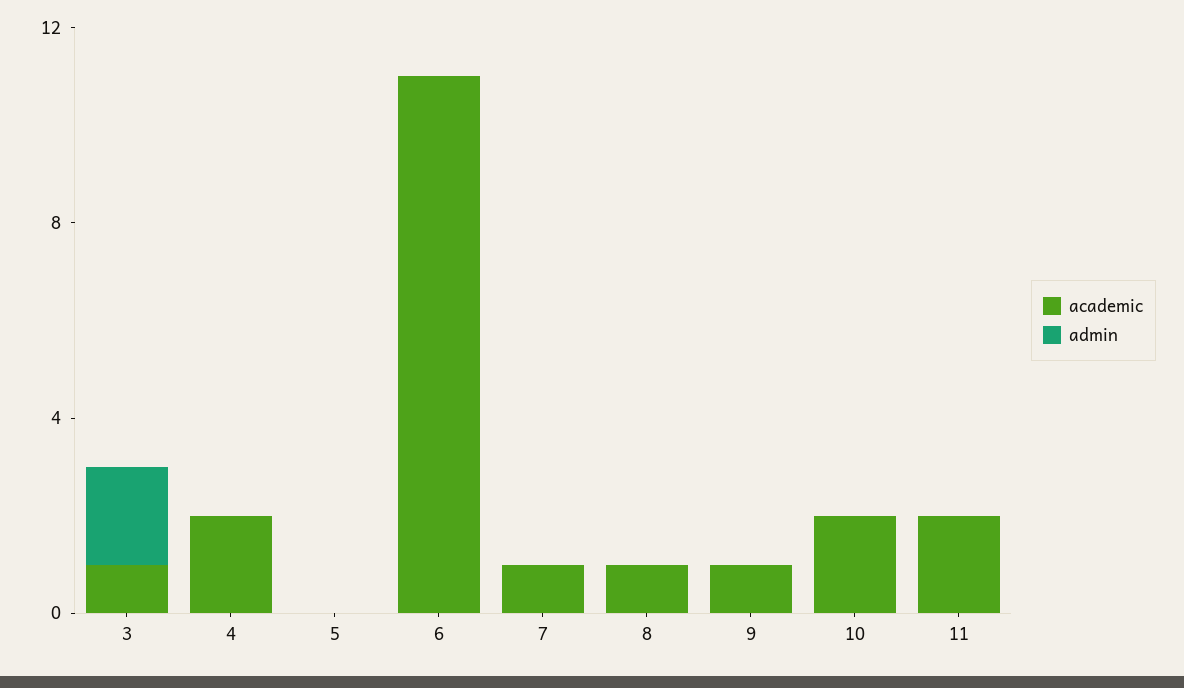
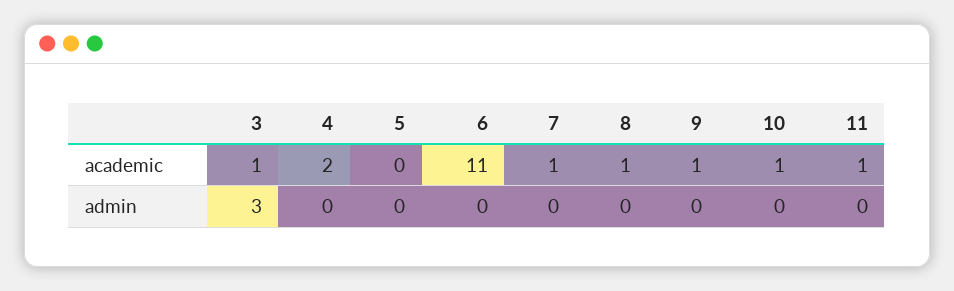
  {
    "academic": {
      "3": 1,
      "4": 2,
      "5": 0,
      "6": 11,
      "7": 1,
      "8": 1,
      "9": 1,
-     "10": 2,
+     "10": 1,
-     "11": 2
+     "11": 1
    },
    "admin": {
-     "3": 2,
+     "3": 3,
      "4": 0,
      "5": 0,
      "6": 0,
      "7": 0,
      "8": 0,
      "9": 0,
      "10": 0,
      "11": 0
    }
  }

